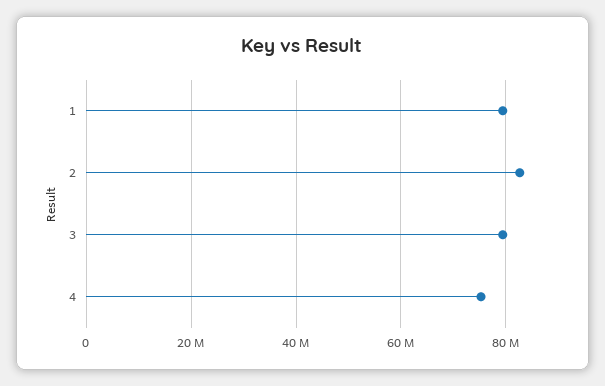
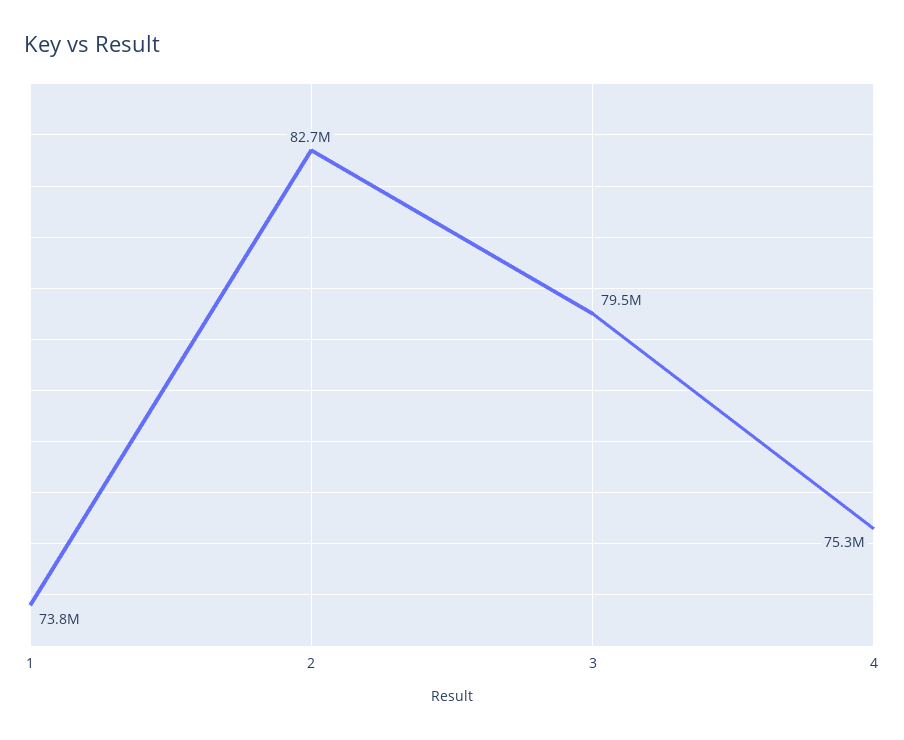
  {
-   "1": 80000000,
+   "1": 73800000,
    "2": 82700000,
    "3": 79500000,
    "4": 75300000
  }

